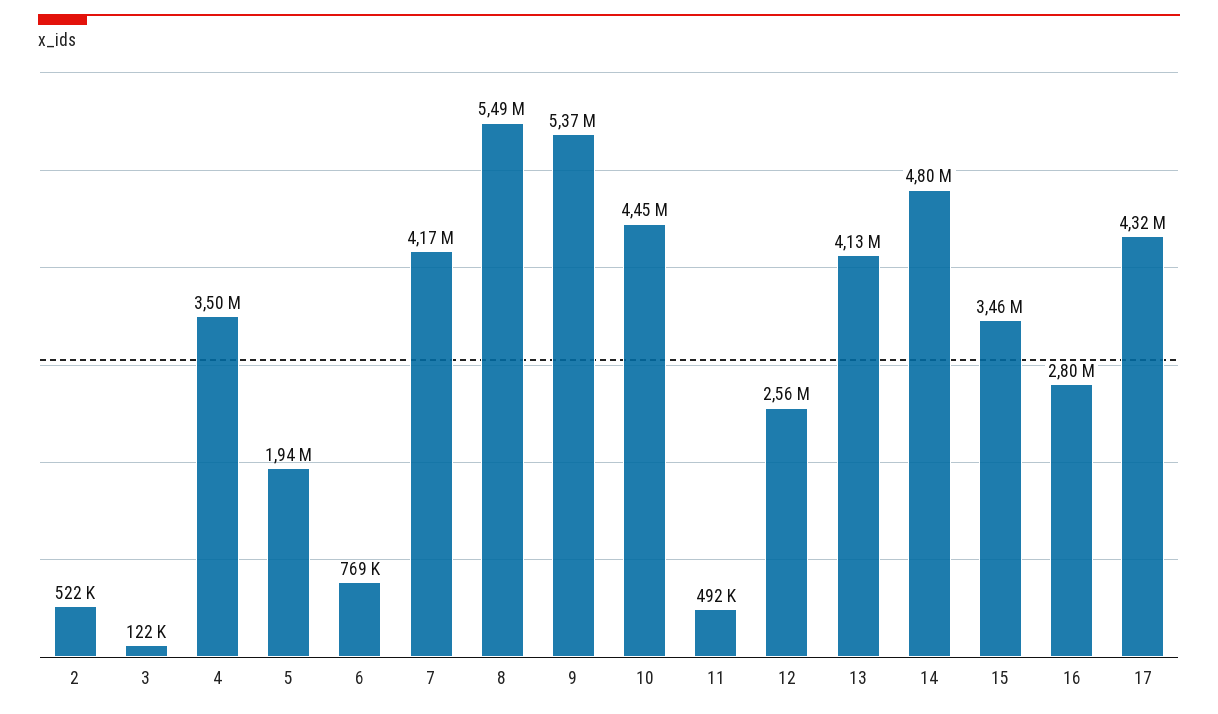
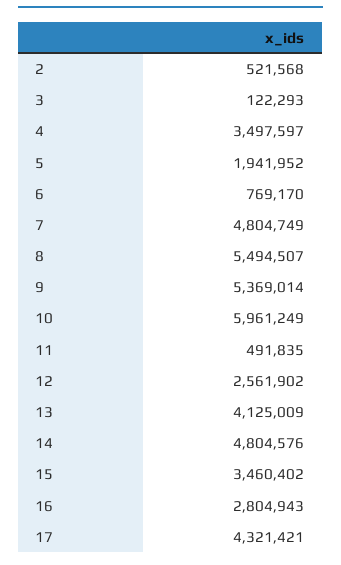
  {
    "2": 521568,
    "3": 122293,
    "4": 3497597,
    "5": 1941952,
    "6": 769170,
-   "7": 4170000,
+   "7": 4804749,
    "8": 5494507,
    "9": 5369014,
-   "10": 4450000,
+   "10": 5961249,
    "11": 491835,
    "12": 2561902,
    "13": 4125009,
    "14": 4804576,
    "15": 3460402,
    "16": 2804943,
    "17": 4321421
  }

